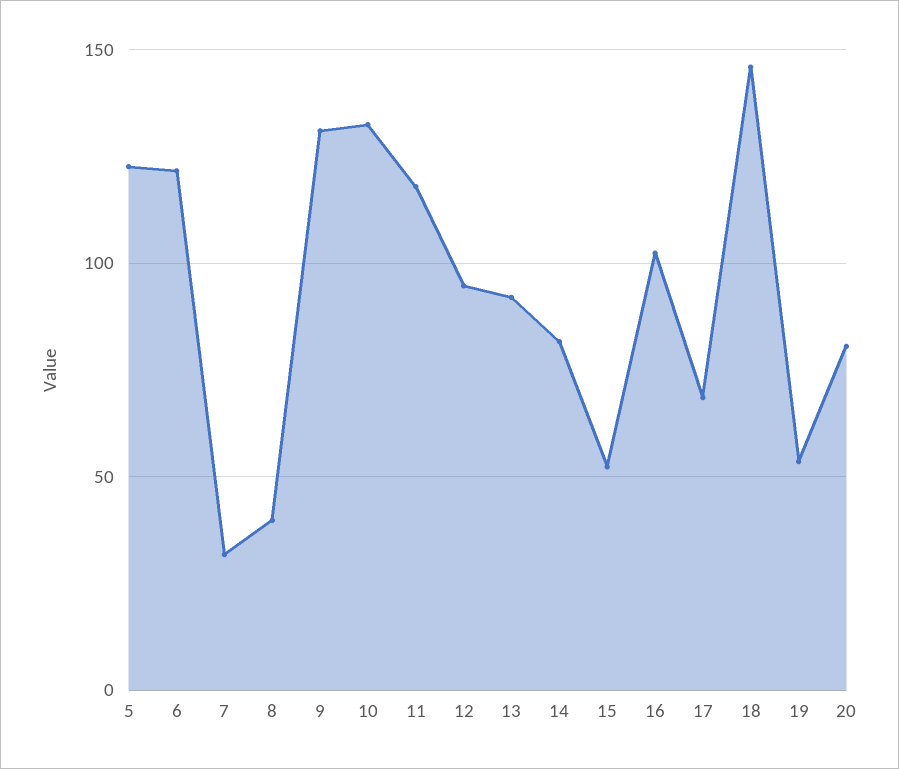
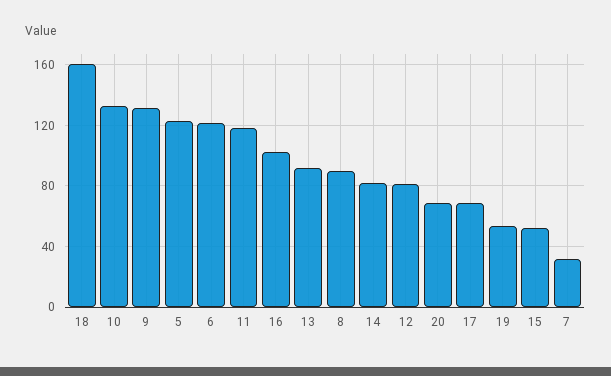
  {
    "5": 125,
    "6": 120,
    "7": 30,
-   "8": 40,
+   "8": 90,
    "9": 130,
    "10": 130,
    "11": 120,
-   "12": 95,
+   "12": 80,
    "13": 90,
    "14": 80,
    "15": 50,
    "16": 100,
    "17": 70,
-   "18": 145,
+   "18": 160,
    "19": 55,
-   "20": 80
+   "20": 70
  }

